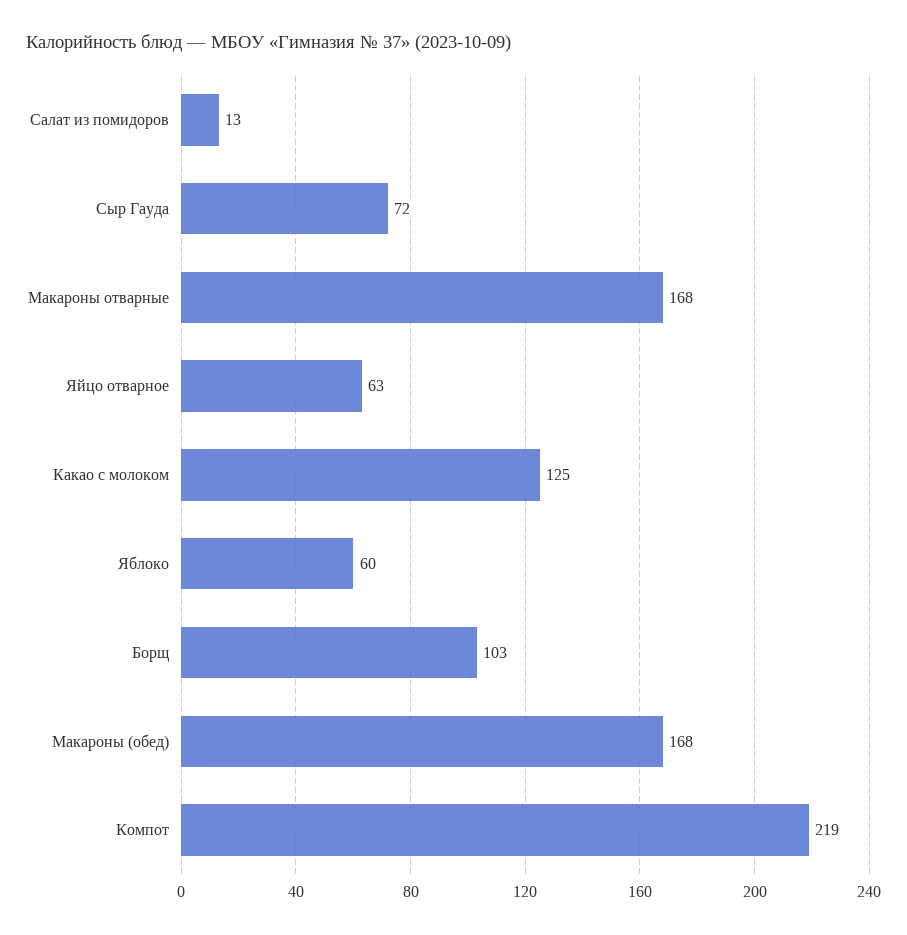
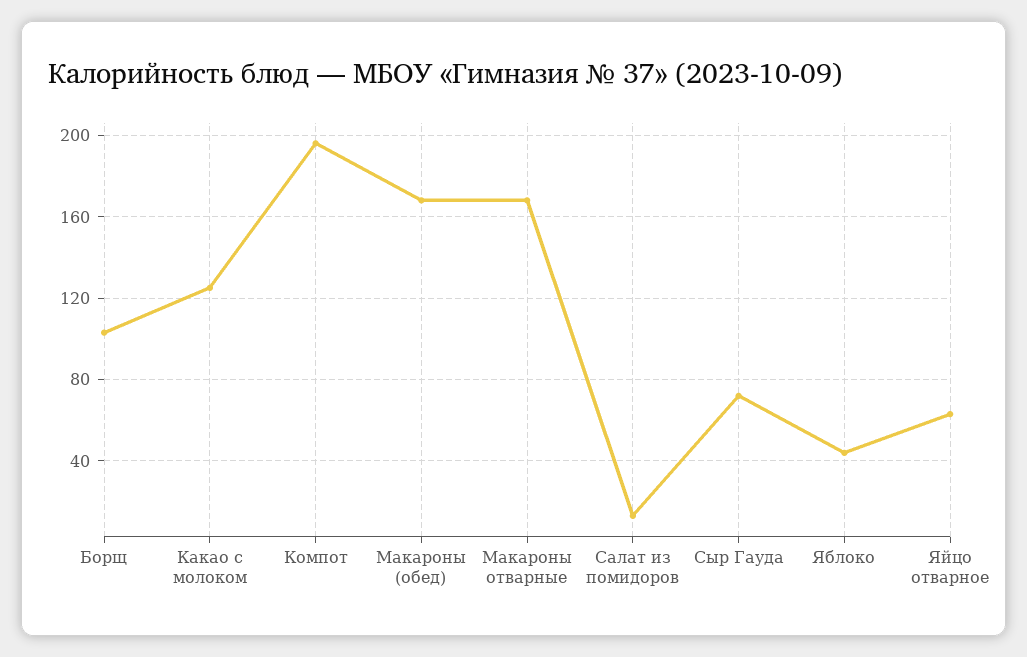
  {
    "Салат из помидоров": 13,
    "Сыр Гауда": 72,
    "Макароны отварные": 168,
    "Яйцо отварное": 63,
    "Какао с молоком": 125,
-   "Яблоко": 60,
+   "Яблоко": 45,
    "Борщ": 103,
    "Макароны (обед)": 168,
-   "Компот": 219
+   "Компот": 195
  }

